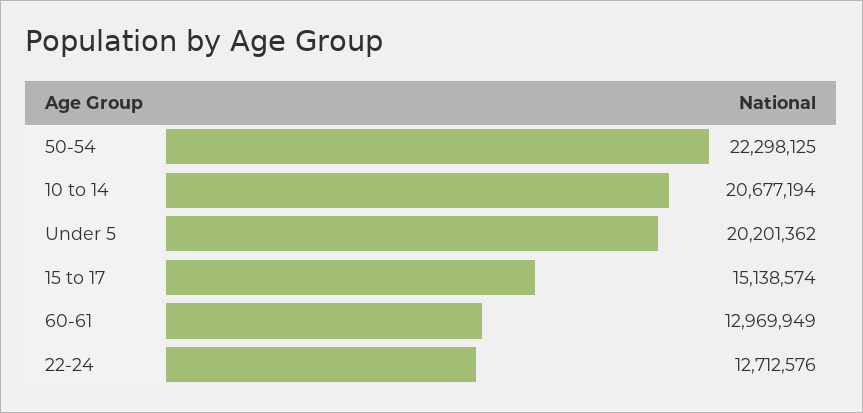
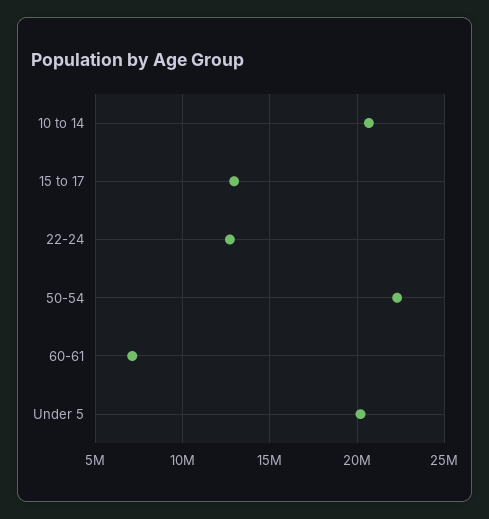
  {
    "50-54": 22298125,
    "10 to 14": 20677194,
    "Under 5": 20201362,
-   "15 to 17": 15138574,
+   "15 to 17": 13000000,
-   "60-61": 12969949,
+   "60-61": 7000000,
    "22-24": 12712576
  }

